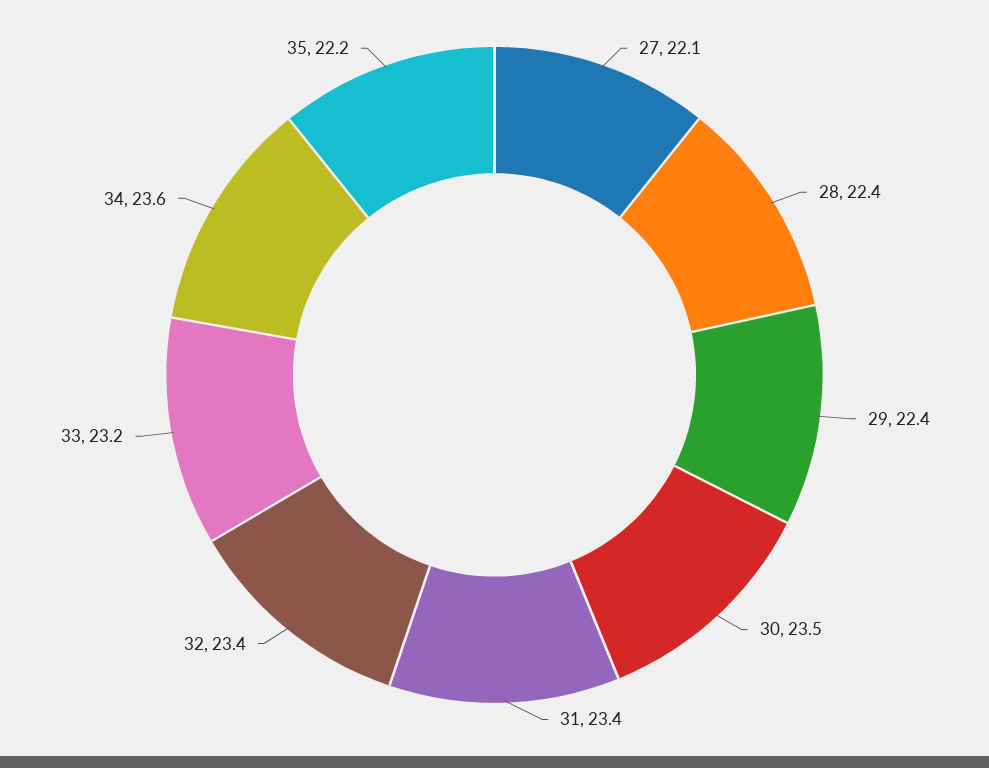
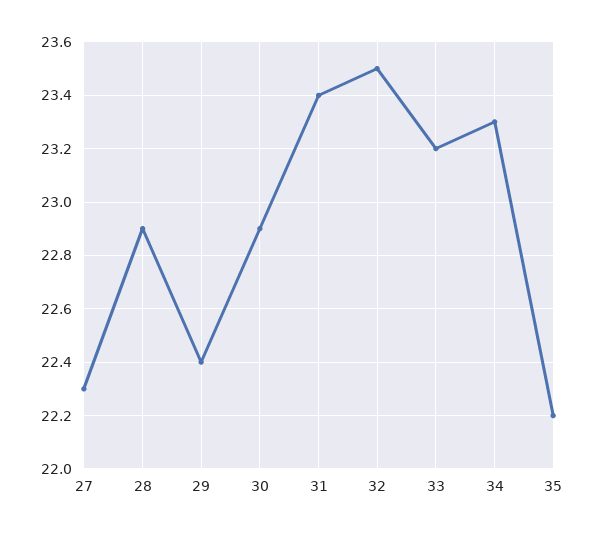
  {
-   "27": 22.1,
+   "27": 22.3,
-   "28": 22.4,
+   "28": 22.9,
    "29": 22.4,
-   "30": 23.5,
+   "30": 22.9,
    "31": 23.4,
-   "32": 23.4,
+   "32": 23.5,
    "33": 23.2,
-   "34": 23.6,
+   "34": 23.3,
    "35": 22.2
  }

